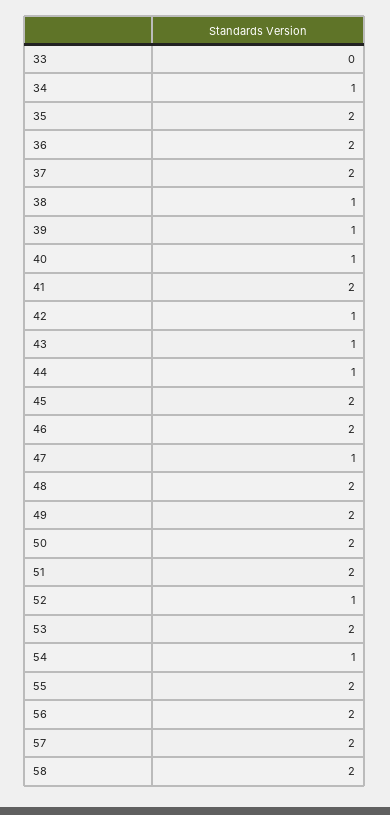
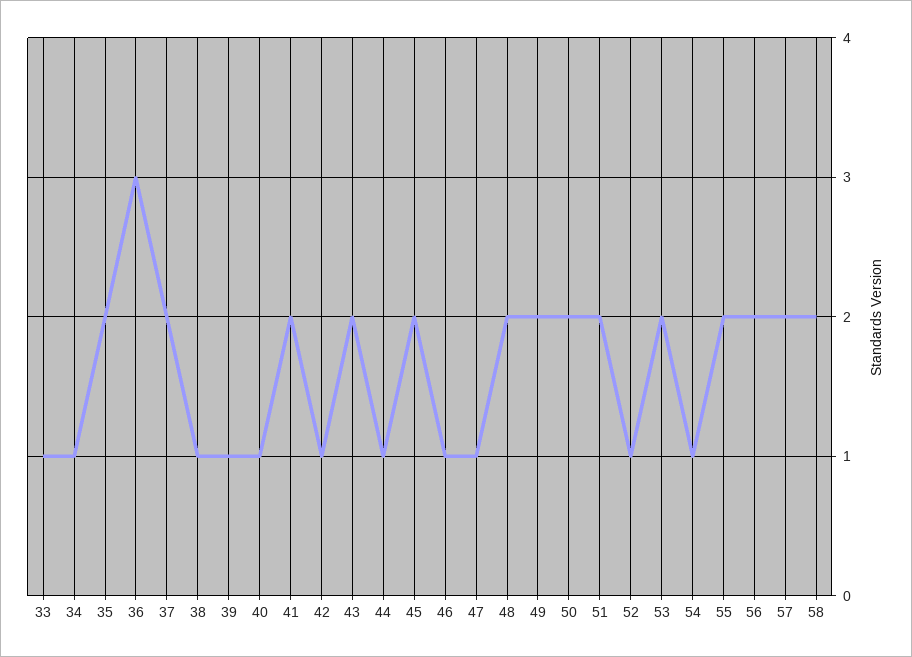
  {
-   "33": 0,
+   "33": 1,
    "34": 1,
    "35": 2,
-   "36": 2,
+   "36": 3,
    "37": 2,
    "38": 1,
    "39": 1,
    "40": 1,
    "41": 2,
    "42": 1,
-   "43": 1,
+   "43": 2,
    "44": 1,
    "45": 2,
-   "46": 2,
+   "46": 1,
    "47": 1,
    "48": 2,
    "49": 2,
    "50": 2,
    "51": 2,
    "52": 1,
    "53": 2,
    "54": 1,
    "55": 2,
    "56": 2,
    "57": 2,
    "58": 2
  }

